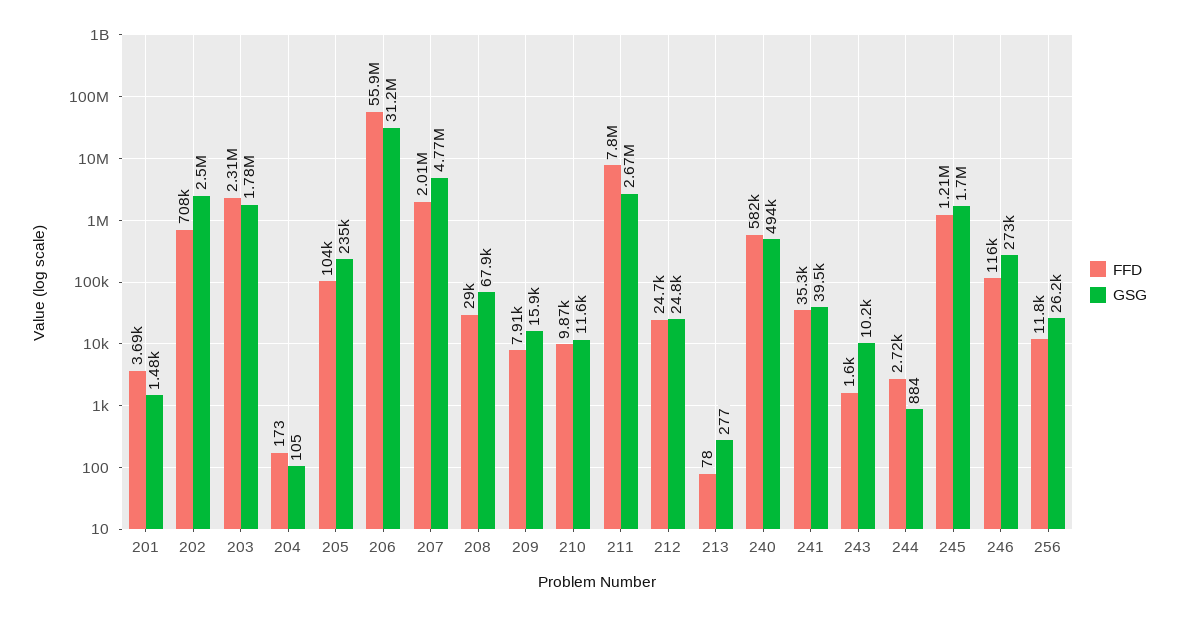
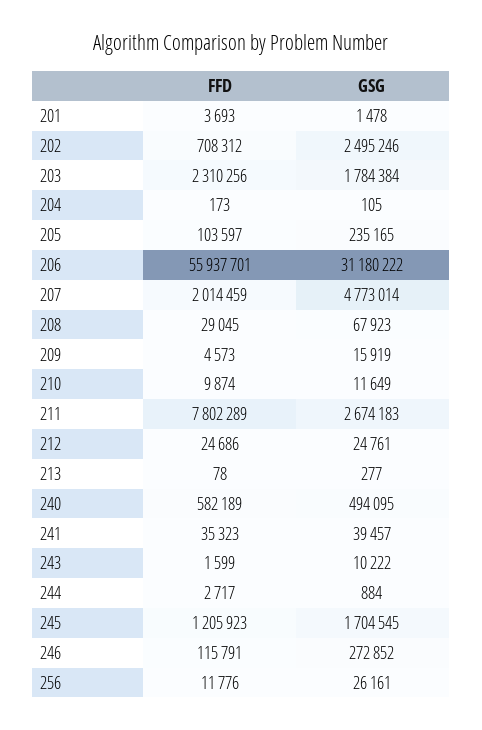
  {
    "FFD": {
      "201": 3693,
      "202": 708312,
      "203": 2310256,
      "204": 173,
      "205": 103597,
      "206": 55937701,
      "207": 2014459,
      "208": 29045,
-     "209": 7910,
+     "209": 4573,
      "210": 9874,
      "211": 7802289,
      "212": 24686,
      "213": 78,
      "240": 582189,
      "241": 35323,
      "243": 1599,
      "244": 2717,
      "245": 1205923,
      "246": 115791,
      "256": 11776
    },
    "GSG": {
      "201": 1478,
      "202": 2495246,
      "203": 1784384,
      "204": 105,
      "205": 235165,
      "206": 31180222,
      "207": 4773014,
      "208": 67923,
      "209": 15919,
      "210": 11649,
      "211": 2674183,
      "212": 24761,
      "213": 277,
      "240": 494095,
      "241": 39457,
      "243": 10222,
      "244": 884,
      "245": 1704545,
      "246": 272852,
      "256": 26161
    }
  }

